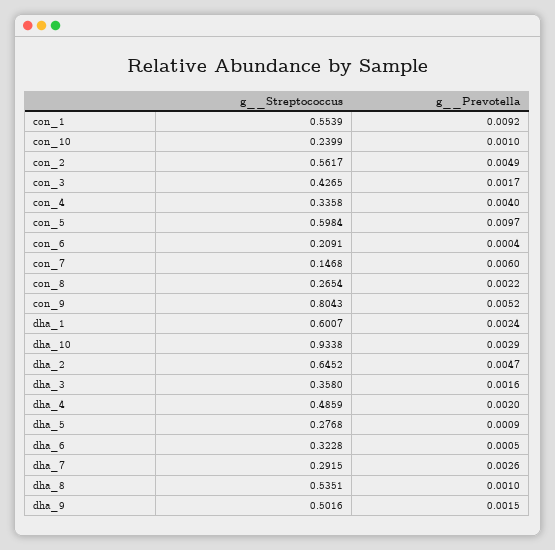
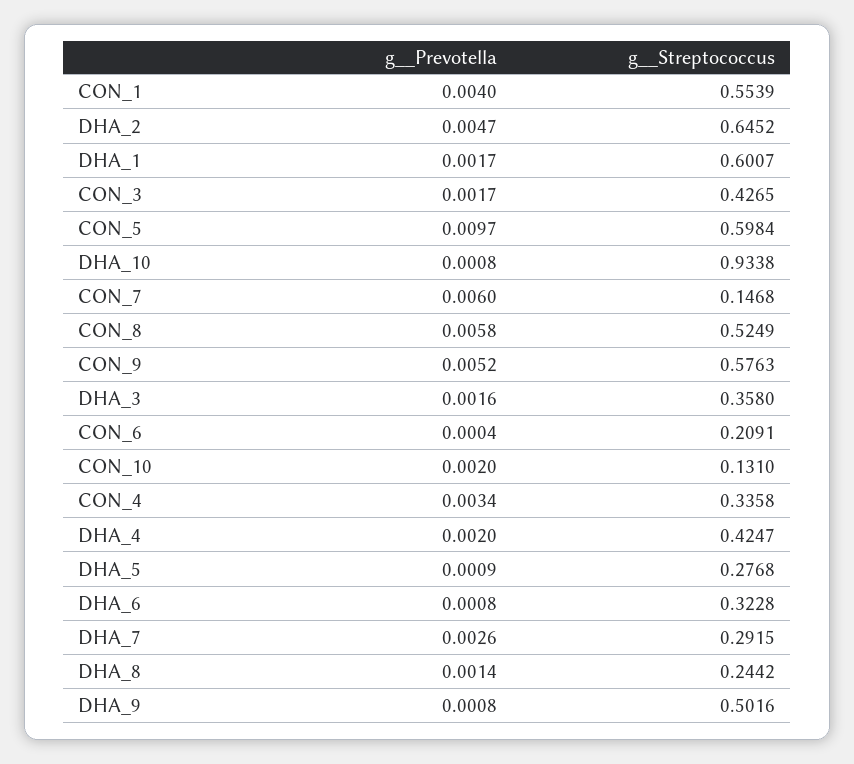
  {
    "g__Streptococcus": {
      "con_1": 0.5539,
-     "con_10": 0.2399,
+     "con_10": 0.131,
-     "con_2": 0.5617,
      "con_3": 0.4265,
      "con_4": 0.3358,
      "con_5": 0.5984,
      "con_6": 0.2091,
      "con_7": 0.1468,
-     "con_8": 0.2654,
+     "con_8": 0.5249,
-     "con_9": 0.8043,
+     "con_9": 0.5763,
      "dha_1": 0.6007,
      "dha_10": 0.9338,
      "dha_2": 0.6452,
      "dha_3": 0.358,
-     "dha_4": 0.4859,
+     "dha_4": 0.4247,
      "dha_5": 0.2768,
      "dha_6": 0.3228,
      "dha_7": 0.2915,
-     "dha_8": 0.5351,
+     "dha_8": 0.2442,
      "dha_9": 0.5016
    },
    "g__Prevotella": {
-     "con_1": 0.0092,
+     "con_1": 0.004,
-     "con_10": 0.001,
+     "con_10": 0.002,
-     "con_2": 0.0049,
      "con_3": 0.0017,
-     "con_4": 0.004,
+     "con_4": 0.0034,
      "con_5": 0.0097,
      "con_6": 0.0004,
      "con_7": 0.006,
-     "con_8": 0.0022,
+     "con_8": 0.0058,
      "con_9": 0.0052,
-     "dha_1": 0.0024,
+     "dha_1": 0.0017,
-     "dha_10": 0.0029,
+     "dha_10": 0.0008,
      "dha_2": 0.0047,
      "dha_3": 0.0016,
      "dha_4": 0.002,
      "dha_5": 0.0009,
-     "dha_6": 0.0005,
+     "dha_6": 0.0008,
      "dha_7": 0.0026,
-     "dha_8": 0.001,
+     "dha_8": 0.0014,
-     "dha_9": 0.0015
+     "dha_9": 0.0008
    }
  }

